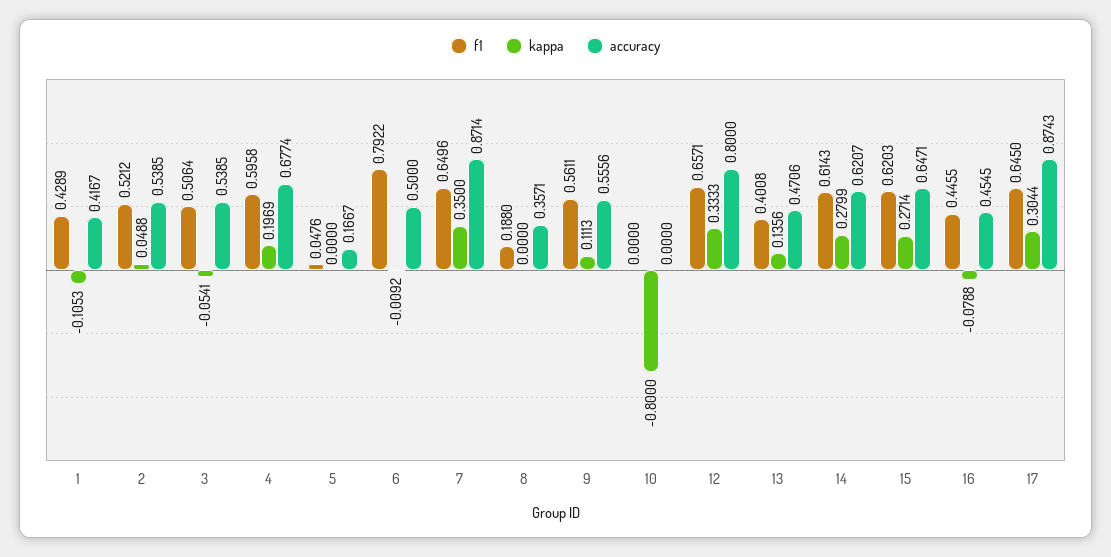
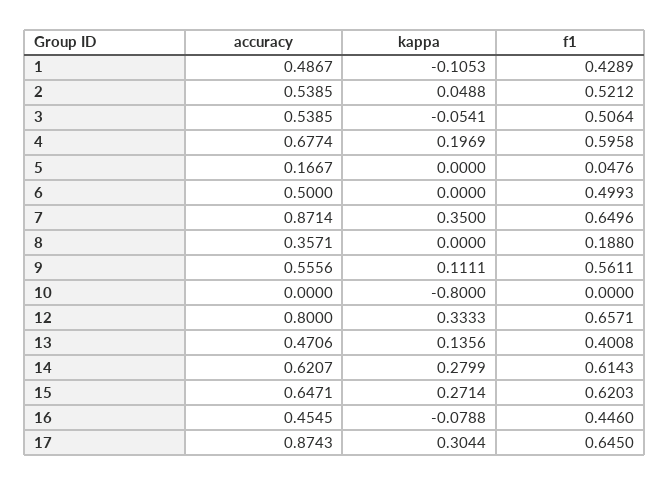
  {
    "f1": {
      "1": 0.4289,
      "2": 0.5212,
      "3": 0.5064,
      "4": 0.5958,
      "5": 0.0476,
-     "6": 0.7922,
+     "6": 0.4993,
      "7": 0.6496,
      "8": 0.188,
      "9": 0.5611,
      "10": 0,
      "12": 0.6571,
      "13": 0.4008,
      "14": 0.6143,
      "15": 0.6203,
-     "16": 0.4455,
+     "16": 0.446,
      "17": 0.645
    },
    "kappa": {
      "1": -0.1053,
      "2": 0.0488,
      "3": -0.0541,
      "4": 0.1969,
      "5": 0,
-     "6": -0.0092,
+     "6": 0,
      "7": 0.35,
      "8": 0,
-     "9": 0.1113,
+     "9": 0.1111,
      "10": -0.8,
      "12": 0.3333,
      "13": 0.1356,
      "14": 0.2799,
      "15": 0.2714,
      "16": -0.0788,
      "17": 0.3044
    },
    "accuracy": {
-     "1": 0.4167,
+     "1": 0.4867,
      "2": 0.5385,
      "3": 0.5385,
      "4": 0.6774,
      "5": 0.1667,
      "6": 0.5,
      "7": 0.8714,
      "8": 0.3571,
      "9": 0.5556,
      "10": 0,
      "12": 0.8,
      "13": 0.4706,
      "14": 0.6207,
      "15": 0.6471,
      "16": 0.4545,
      "17": 0.8743
    }
  }

